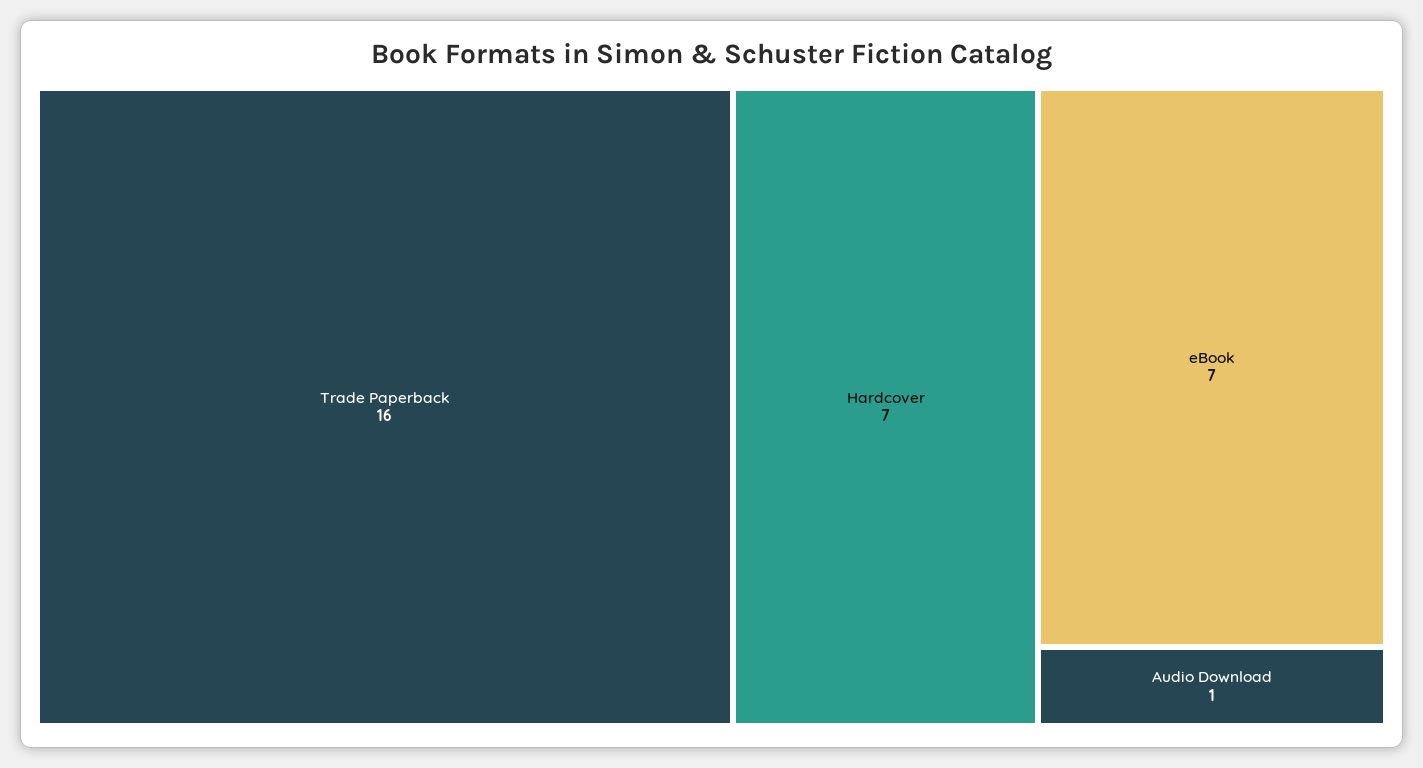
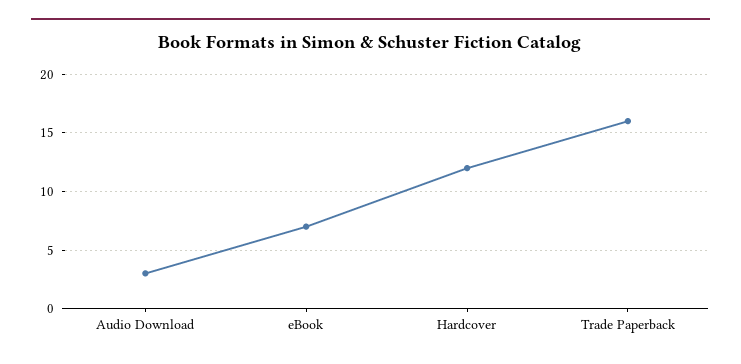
  {
    "Trade Paperback": 16,
-   "Hardcover": 7,
+   "Hardcover": 12,
    "eBook": 7,
-   "Audio Download": 1
+   "Audio Download": 3
  }

